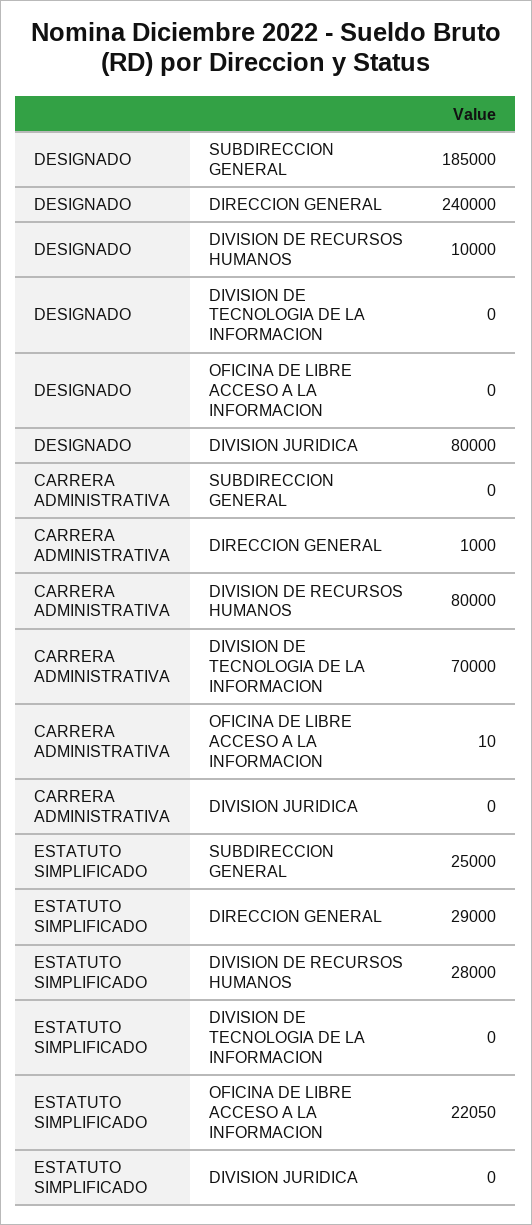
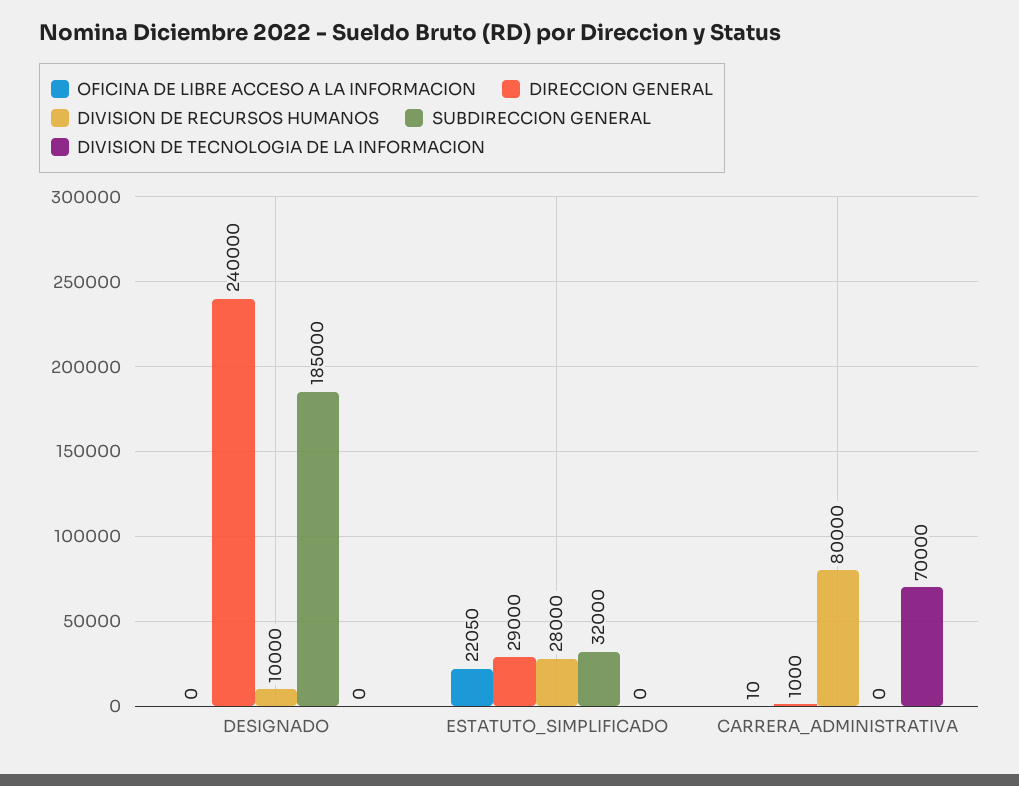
  {
    "SUBDIRECCION GENERAL": {
      "DESIGNADO": 185000,
      "CARRERA ADMINISTRATIVA": 0,
-     "ESTATUTO SIMPLIFICADO": 25000
+     "ESTATUTO SIMPLIFICADO": 32000
    },
    "DIRECCION GENERAL": {
      "DESIGNADO": 240000,
      "CARRERA ADMINISTRATIVA": 1000,
      "ESTATUTO SIMPLIFICADO": 29000
    },
    "DIVISION DE RECURSOS HUMANOS": {
      "DESIGNADO": 10000,
      "CARRERA ADMINISTRATIVA": 80000,
      "ESTATUTO SIMPLIFICADO": 28000
    },
    "DIVISION DE TECNOLOGIA DE LA INFORMACION": {
      "DESIGNADO": 0,
      "CARRERA ADMINISTRATIVA": 70000,
      "ESTATUTO SIMPLIFICADO": 0
    },
    "OFICINA DE LIBRE ACCESO A LA INFORMACION": {
      "DESIGNADO": 0,
      "CARRERA ADMINISTRATIVA": 10,
      "ESTATUTO SIMPLIFICADO": 22050
-   },
+   }
-   "DIVISION JURIDICA": {
-     "DESIGNADO": 80000,
-     "CARRERA ADMINISTRATIVA": 0,
-     "ESTATUTO SIMPLIFICADO": 0
-   }
  }

